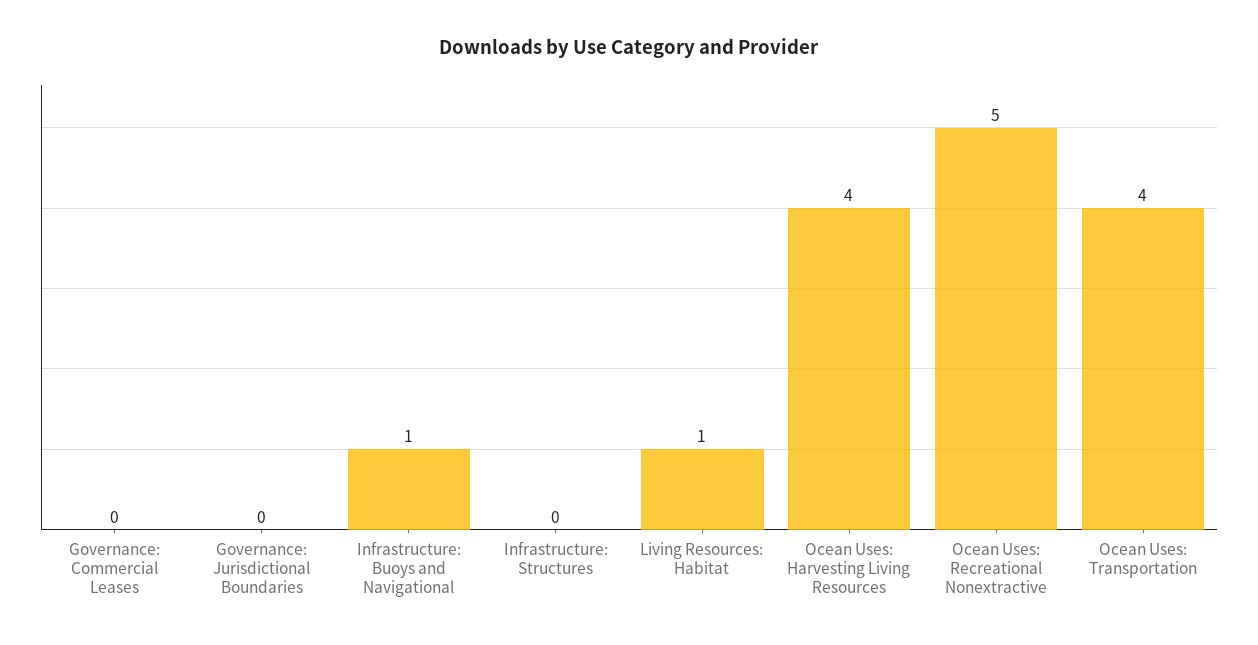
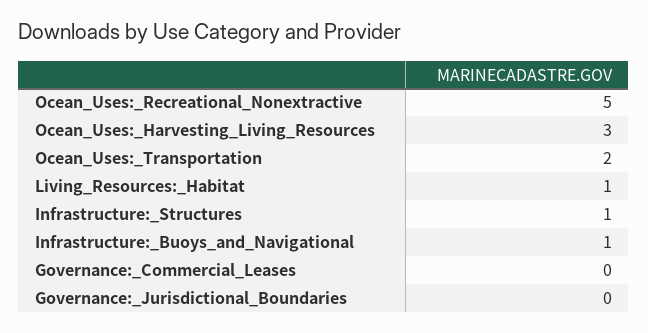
  {
    "Governance: Commercial Leases": 0,
    "Governance: Jurisdictional Boundaries": 0,
    "Infrastructure: Buoys and Navigational": 1,
-   "Infrastructure: Structures": 0,
+   "Infrastructure: Structures": 1,
    "Living Resources: Habitat": 1,
-   "Ocean Uses: Harvesting Living Resources": 4,
+   "Ocean Uses: Harvesting Living Resources": 3,
    "Ocean Uses: Recreational Nonextractive": 5,
-   "Ocean Uses: Transportation": 4
+   "Ocean Uses: Transportation": 2
  }

